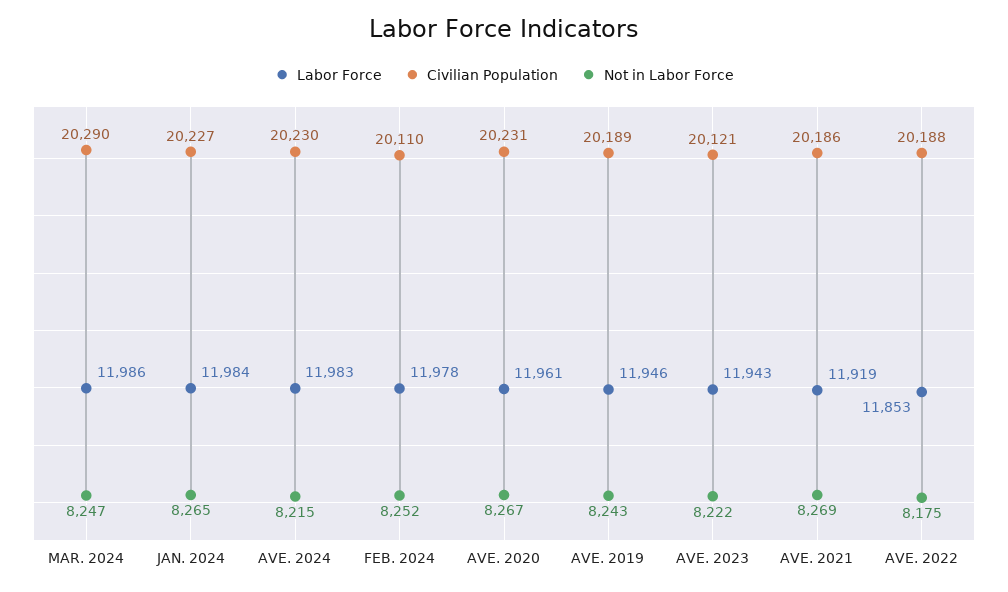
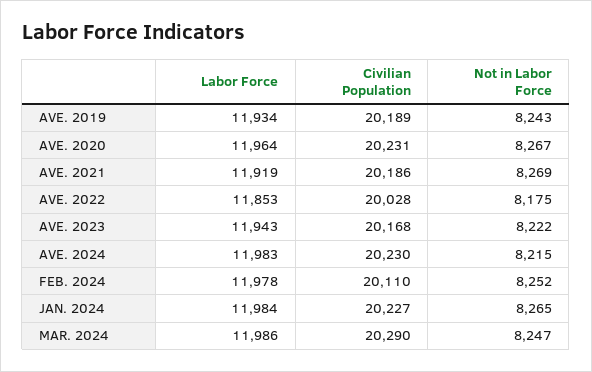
  {
    "Labor Force": {
      "MAR. 2024": 11986,
      "JAN. 2024": 11984,
      "AVE. 2024": 11983,
      "FEB. 2024": 11978,
-     "AVE. 2020": 11961,
+     "AVE. 2020": 11964,
-     "AVE. 2019": 11946,
+     "AVE. 2019": 11934,
      "AVE. 2023": 11943,
      "AVE. 2021": 11919,
      "AVE. 2022": 11853
    },
    "Civilian Population": {
      "MAR. 2024": 20290,
      "JAN. 2024": 20227,
      "AVE. 2024": 20230,
      "FEB. 2024": 20110,
      "AVE. 2020": 20231,
      "AVE. 2019": 20189,
-     "AVE. 2023": 20121,
+     "AVE. 2023": 20168,
      "AVE. 2021": 20186,
-     "AVE. 2022": 20188
+     "AVE. 2022": 20028
    },
    "Not in Labor Force": {
      "MAR. 2024": 8247,
      "JAN. 2024": 8265,
      "AVE. 2024": 8215,
      "FEB. 2024": 8252,
      "AVE. 2020": 8267,
      "AVE. 2019": 8243,
      "AVE. 2023": 8222,
      "AVE. 2021": 8269,
      "AVE. 2022": 8175
    }
  }

